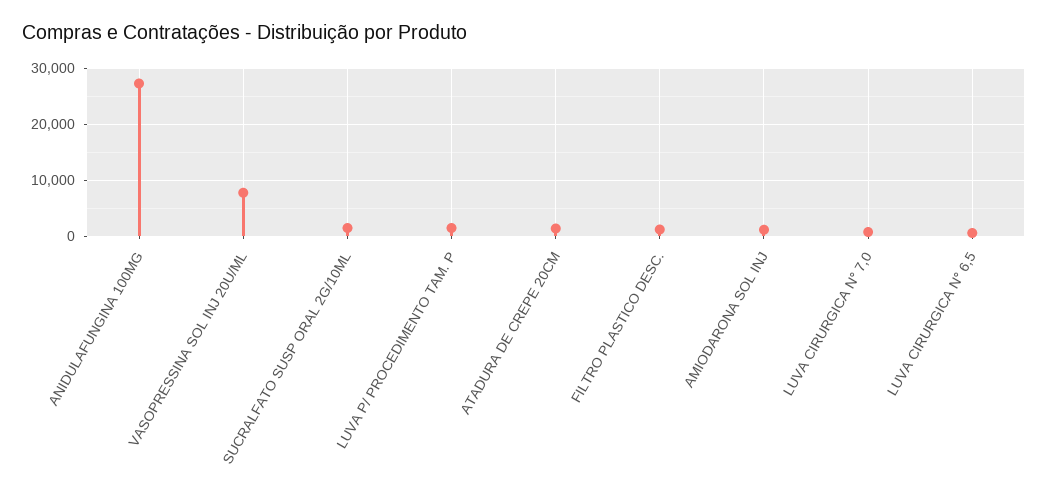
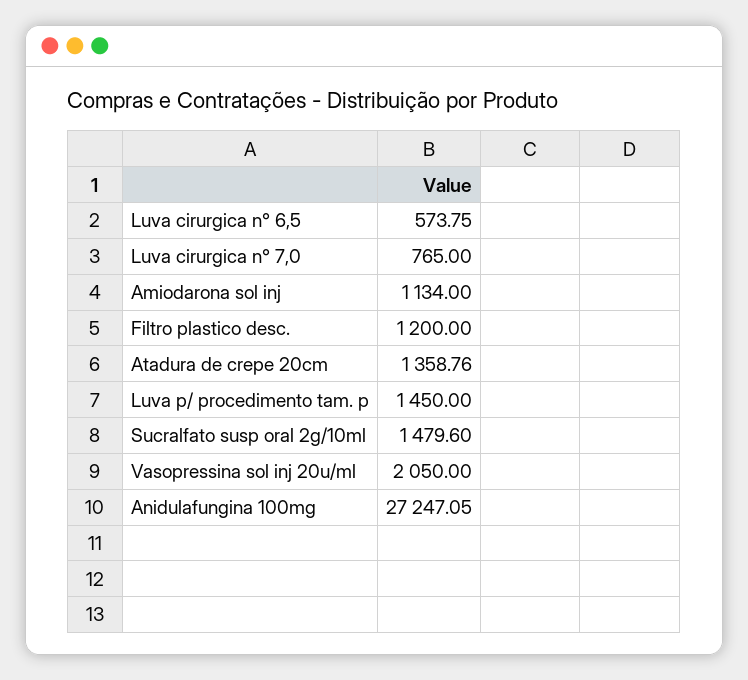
  {
    "ANIDULAFUNGINA 100MG": 27247.05,
-   "VASOPRESSINA SOL INJ 20U/ML": 8000,
+   "VASOPRESSINA SOL INJ 20U/ML": 2050,
    "SUCRALFATO SUSP ORAL 2G/10ML": 1479.6,
    "LUVA P/ PROCEDIMENTO TAM. P": 1450,
    "ATADURA DE CREPE 20CM": 1358.76,
    "FILTRO PLASTICO DESC.": 1200,
    "AMIODARONA SOL INJ": 1134,
    "LUVA CIRURGICA N° 7,0": 765,
    "LUVA CIRURGICA N° 6,5": 573.75
  }

